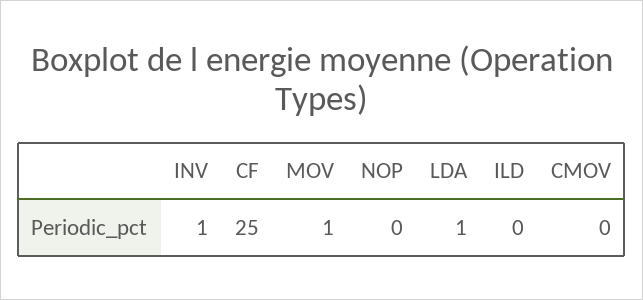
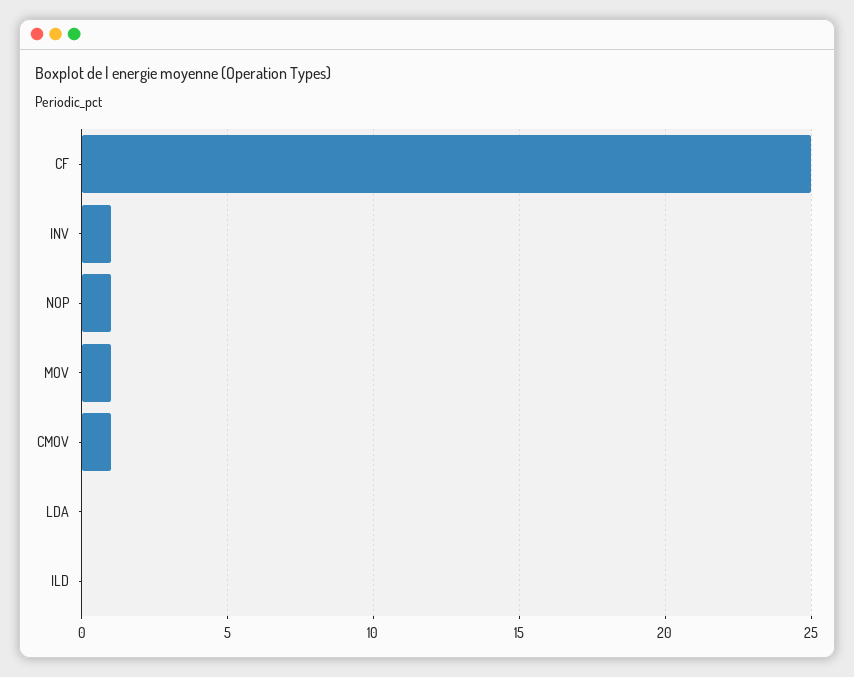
  {
    "INV": 1,
    "CF": 25,
    "MOV": 1,
-   "NOP": 0,
+   "NOP": 1,
-   "LDA": 1,
+   "LDA": 0,
    "ILD": 0,
-   "CMOV": 0
+   "CMOV": 1
  }

